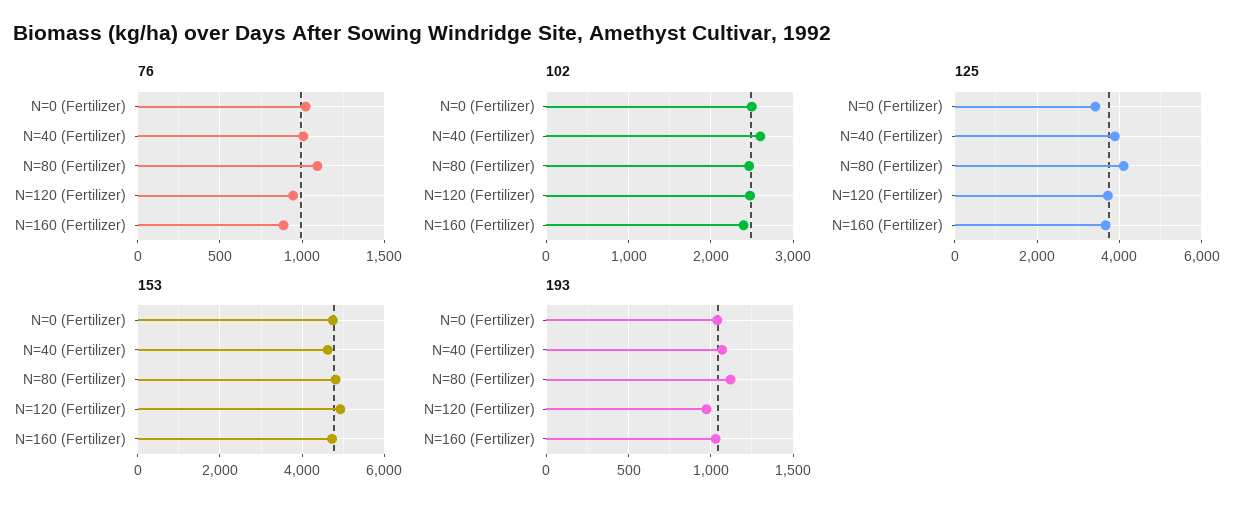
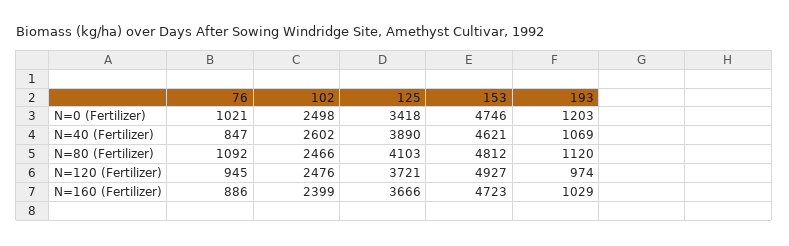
  {
    "76": {
      "N=0 (Fertilizer)": 1021,
-     "N=40 (Fertilizer)": 1000,
+     "N=40 (Fertilizer)": 847,
      "N=80 (Fertilizer)": 1092,
      "N=120 (Fertilizer)": 945,
      "N=160 (Fertilizer)": 886
    },
    "102": {
      "N=0 (Fertilizer)": 2498,
      "N=40 (Fertilizer)": 2602,
      "N=80 (Fertilizer)": 2466,
      "N=120 (Fertilizer)": 2476,
      "N=160 (Fertilizer)": 2399
    },
    "125": {
      "N=0 (Fertilizer)": 3418,
      "N=40 (Fertilizer)": 3890,
      "N=80 (Fertilizer)": 4103,
      "N=120 (Fertilizer)": 3721,
      "N=160 (Fertilizer)": 3666
    },
    "153": {
      "N=0 (Fertilizer)": 4746,
      "N=40 (Fertilizer)": 4621,
      "N=80 (Fertilizer)": 4812,
      "N=120 (Fertilizer)": 4927,
      "N=160 (Fertilizer)": 4723
    },
    "193": {
-     "N=0 (Fertilizer)": 1050,
+     "N=0 (Fertilizer)": 1203,
      "N=40 (Fertilizer)": 1069,
      "N=80 (Fertilizer)": 1120,
      "N=120 (Fertilizer)": 974,
      "N=160 (Fertilizer)": 1029
    }
  }

